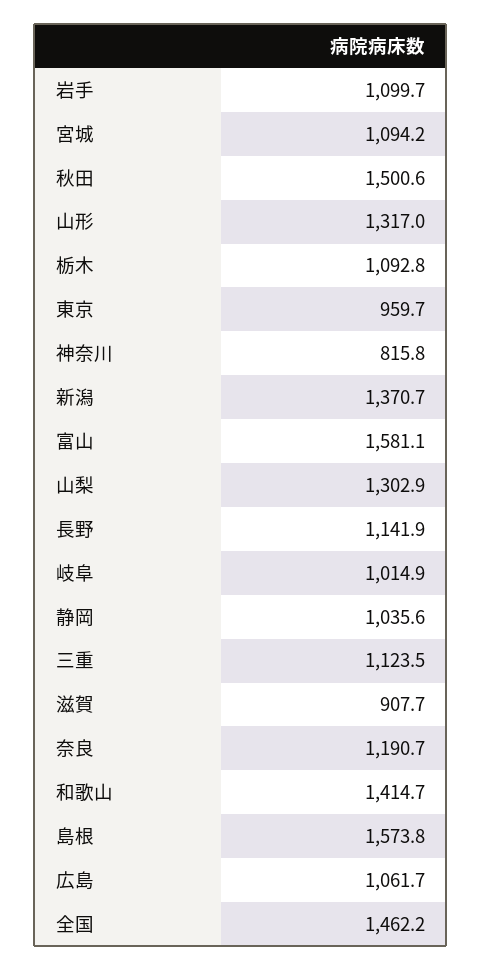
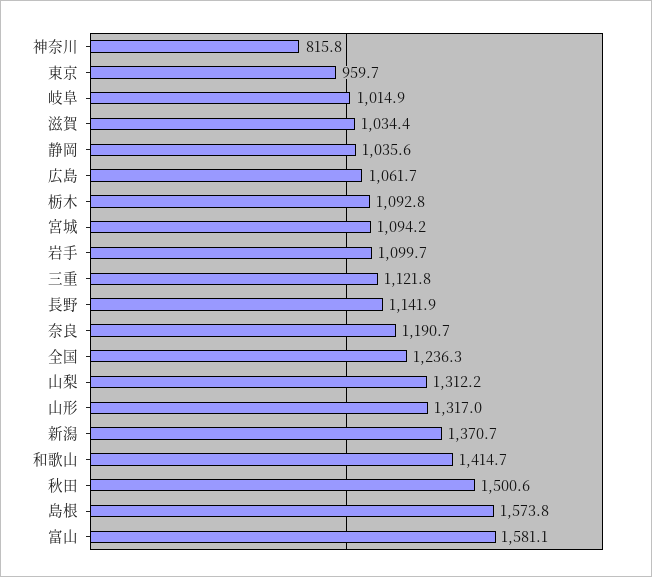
  {
    "岩手": 1099.7,
    "宮城": 1094.2,
    "秋田": 1500.6,
    "山形": 1317,
    "栃木": 1092.8,
    "東京": 959.7,
    "神奈川": 815.8,
    "新潟": 1370.7,
    "富山": 1581.1,
-   "山梨": 1302.9,
+   "山梨": 1312.2,
    "長野": 1141.9,
    "岐阜": 1014.9,
    "静岡": 1035.6,
-   "三重": 1123.5,
+   "三重": 1121.8,
-   "滋賀": 907.7,
+   "滋賀": 1034.4,
    "奈良": 1190.7,
    "和歌山": 1414.7,
    "島根": 1573.8,
    "広島": 1061.7,
-   "全国": 1462.2
+   "全国": 1236.3
  }

